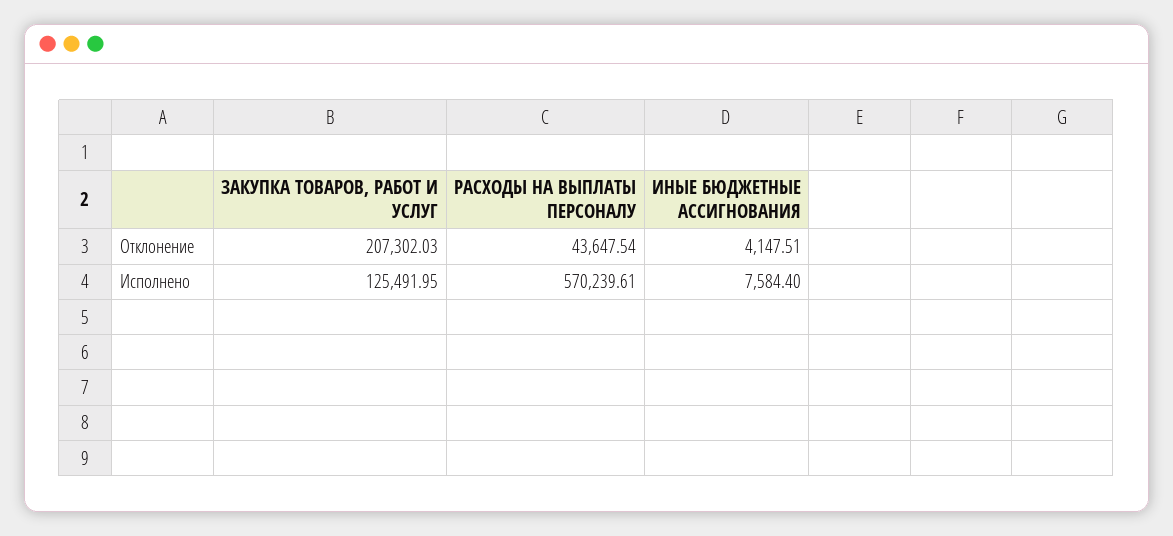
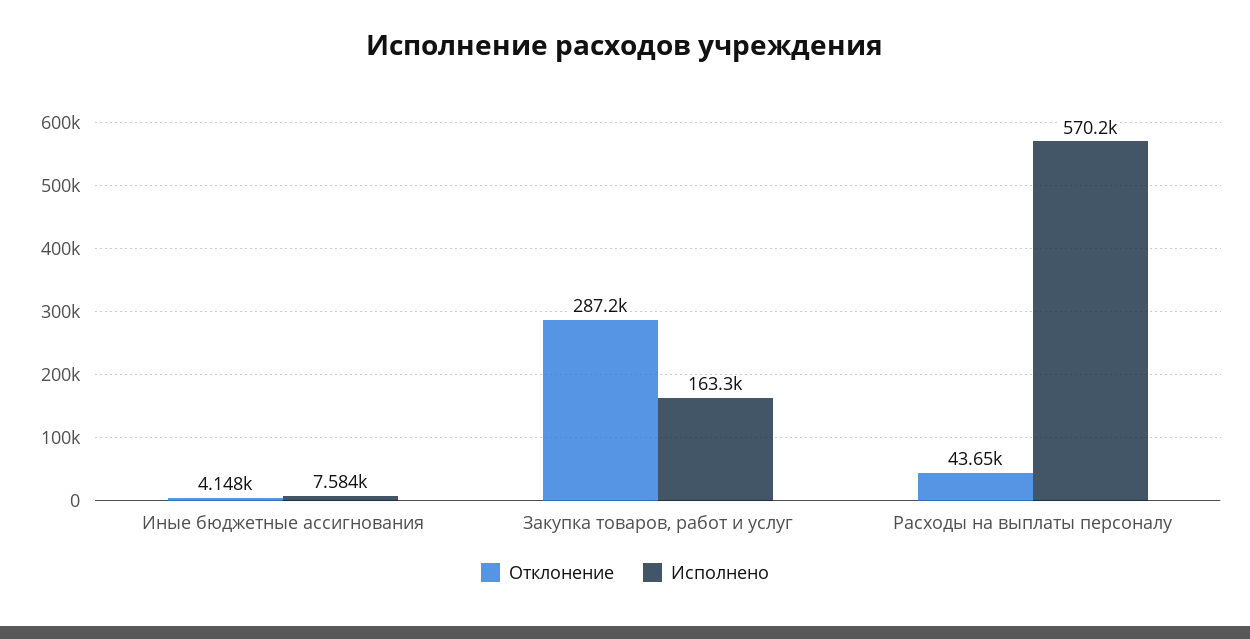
  {
    "Отклонение": {
-     "ЗАКУПКА ТОВАРОВ, РАБОТ И УСЛУГ": 207302.03,
+     "ЗАКУПКА ТОВАРОВ, РАБОТ И УСЛУГ": 287200,
      "РАСХОДЫ НА ВЫПЛАТЫ ПЕРСОНАЛУ": 43647.54,
      "ИНЫЕ БЮДЖЕТНЫЕ АССИГНОВАНИЯ": 4147.51
    },
    "Исполнено": {
-     "ЗАКУПКА ТОВАРОВ, РАБОТ И УСЛУГ": 125491.95,
+     "ЗАКУПКА ТОВАРОВ, РАБОТ И УСЛУГ": 163300,
      "РАСХОДЫ НА ВЫПЛАТЫ ПЕРСОНАЛУ": 570239.61,
      "ИНЫЕ БЮДЖЕТНЫЕ АССИГНОВАНИЯ": 7584.4
    }
  }

